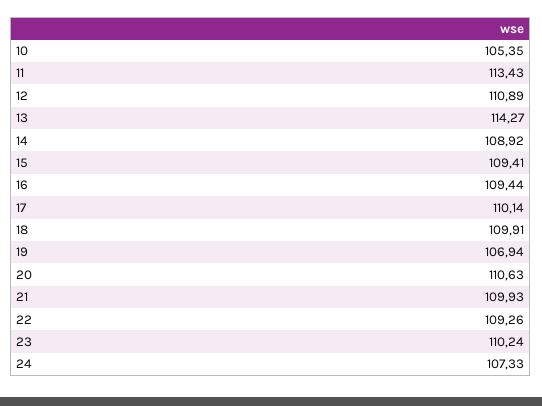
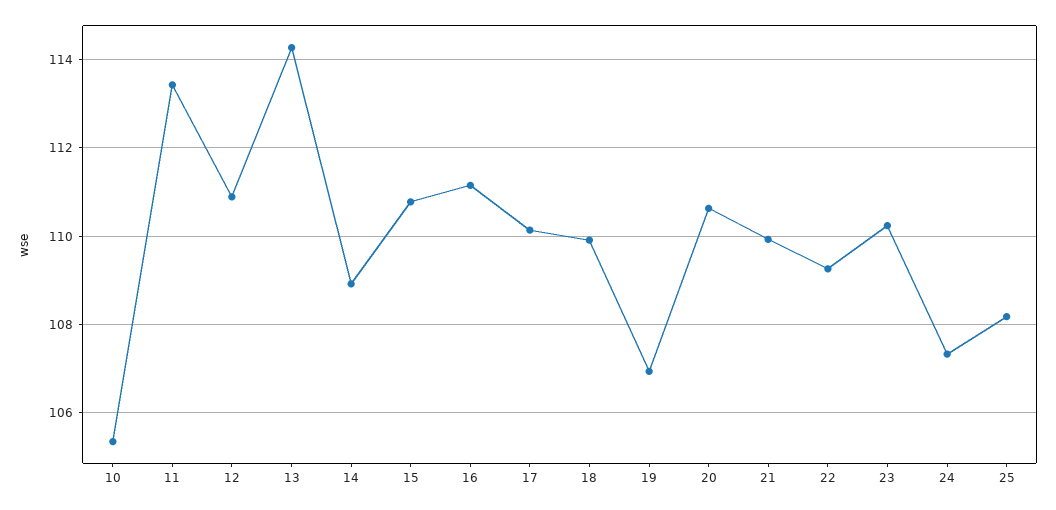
  {
    "10": 105.35,
    "11": 113.43,
    "12": 110.89,
    "13": 114.27,
    "14": 108.92,
-   "15": 109.41,
+   "15": 110.8,
-   "16": 109.44,
+   "16": 111.2,
    "17": 110.14,
    "18": 109.91,
    "19": 106.94,
    "20": 110.63,
    "21": 109.93,
    "22": 109.26,
    "23": 110.24,
-   "24": 107.33
+   "24": 107.33,
+   "25": 108.2
  }

